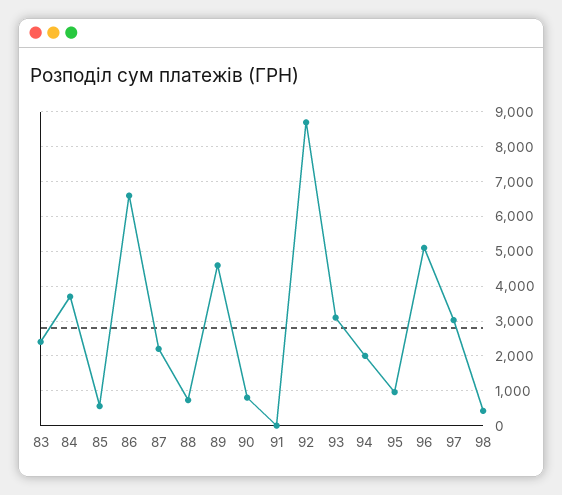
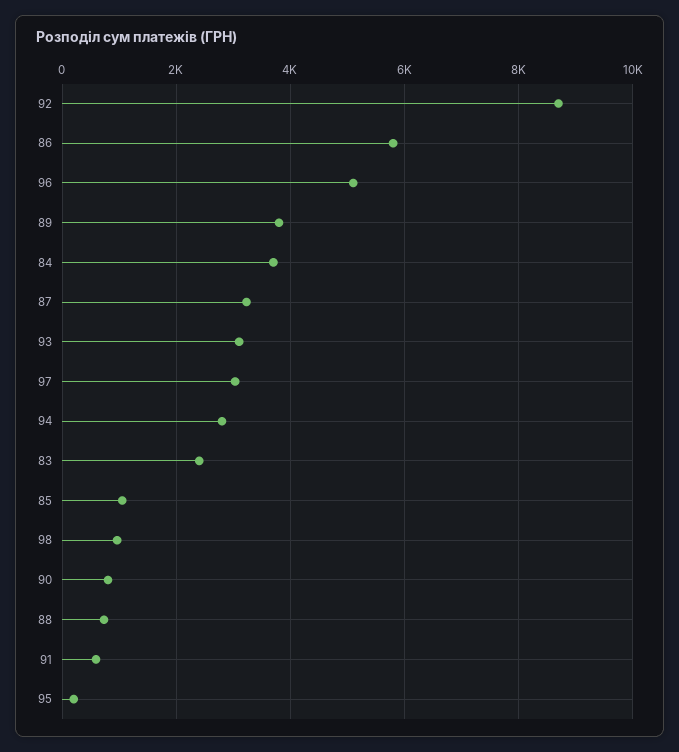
  {
    "83": 2400,
    "84": 3800,
-   "85": 600,
+   "85": 1000,
-   "86": 6600,
+   "86": 5800,
-   "87": 2200,
+   "87": 3200,
    "88": 800,
-   "89": 4600,
+   "89": 3800,
    "90": 800,
-   "91": 0,
+   "91": 600,
    "92": 8800,
    "93": 3200,
-   "94": 2000,
+   "94": 2800,
-   "95": 1000,
+   "95": 200,
    "96": 5200,
    "97": 3000,
-   "98": 400
+   "98": 1000
  }

